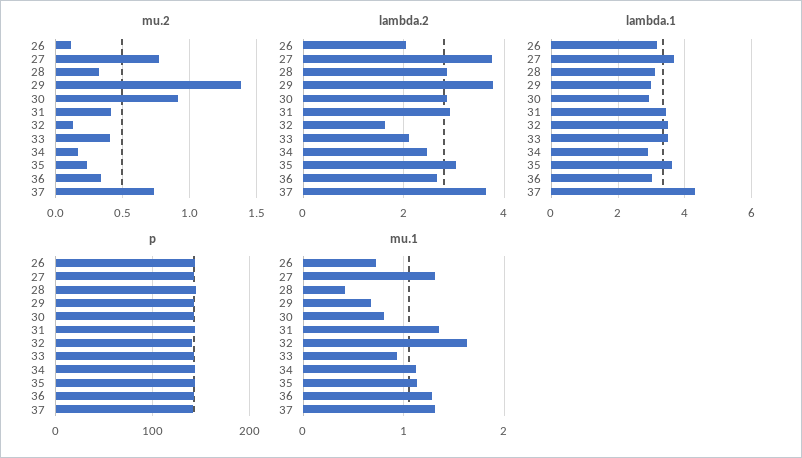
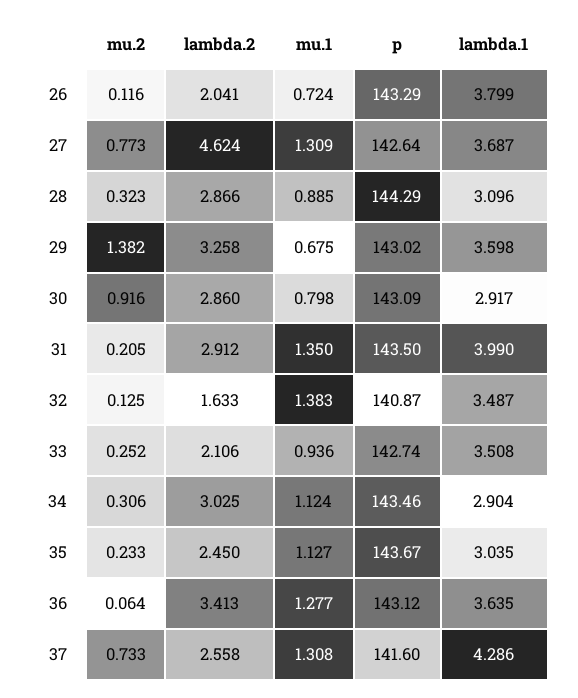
  {
    "mu.2": {
      "26": 0.116,
      "27": 0.773,
      "28": 0.323,
      "29": 1.382,
      "30": 0.916,
-     "31": 0.4,
+     "31": 0.205,
      "32": 0.125,
-     "33": 0.4,
+     "33": 0.252,
-     "34": 0.15,
+     "34": 0.306,
      "35": 0.233,
-     "36": 0.35,
+     "36": 0.064,
      "37": 0.733
    },
    "lambda.2": {
      "26": 2.041,
-     "27": 3.8,
+     "27": 4.624,
      "28": 2.866,
-     "29": 3.8,
+     "29": 3.258,
      "30": 2.86,
      "31": 2.912,
      "32": 1.633,
      "33": 2.106,
-     "34": 2.4,
+     "34": 3.025,
-     "35": 3,
+     "35": 2.45,
-     "36": 2.6,
+     "36": 3.413,
-     "37": 3.6
+     "37": 2.558
    },
    "lambda.1": {
-     "26": 3.2,
+     "26": 3.799,
      "27": 3.687,
      "28": 3.096,
-     "29": 3,
+     "29": 3.598,
      "30": 2.917,
-     "31": 3.4,
+     "31": 3.99,
      "32": 3.487,
      "33": 3.508,
      "34": 2.904,
-     "35": 3.6,
+     "35": 3.035,
-     "36": 3,
+     "36": 3.635,
      "37": 4.286
    },
    "p": {
      "26": 143.29,
      "27": 142.64,
      "28": 144.29,
      "29": 143.02,
      "30": 143.09,
      "31": 143.5,
      "32": 140.87,
      "33": 142.74,
      "34": 143.46,
      "35": 143.67,
      "36": 143.12,
      "37": 141.6
    },
    "mu.1": {
      "26": 0.724,
      "27": 1.309,
-     "28": 0.4,
+     "28": 0.885,
      "29": 0.675,
      "30": 0.798,
      "31": 1.35,
-     "32": 1.6,
+     "32": 1.383,
      "33": 0.936,
      "34": 1.124,
      "35": 1.127,
      "36": 1.277,
      "37": 1.308
    }
  }

